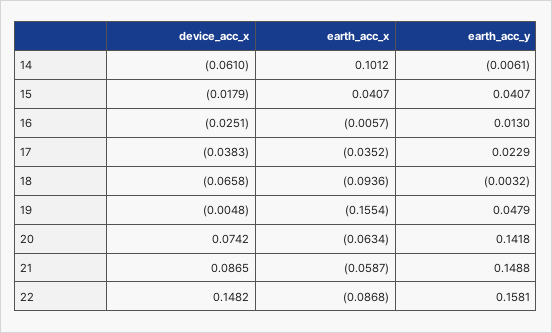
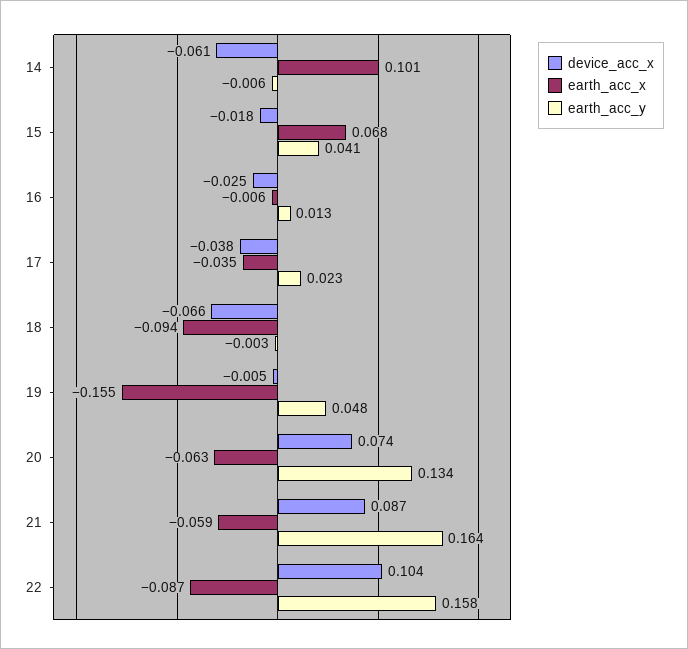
  {
    "device_acc_x": {
      "14": -0.061,
      "15": -0.0179,
      "16": -0.0251,
      "17": -0.0383,
      "18": -0.0658,
      "19": -0.0048,
      "20": 0.0742,
      "21": 0.0865,
-     "22": 0.1482
+     "22": 0.104
    },
    "earth_acc_x": {
      "14": 0.1012,
-     "15": 0.0407,
+     "15": 0.068,
      "16": -0.0057,
      "17": -0.0352,
      "18": -0.0936,
      "19": -0.1554,
      "20": -0.0634,
      "21": -0.0587,
      "22": -0.0868
    },
    "earth_acc_y": {
      "14": -0.0061,
      "15": 0.0407,
      "16": 0.013,
      "17": 0.0229,
      "18": -0.0032,
      "19": 0.0479,
-     "20": 0.1418,
+     "20": 0.134,
-     "21": 0.1488,
+     "21": 0.164,
      "22": 0.1581
    }
  }

